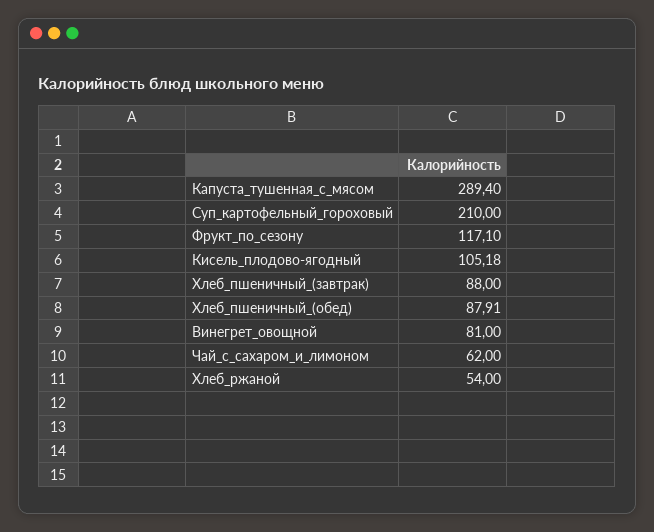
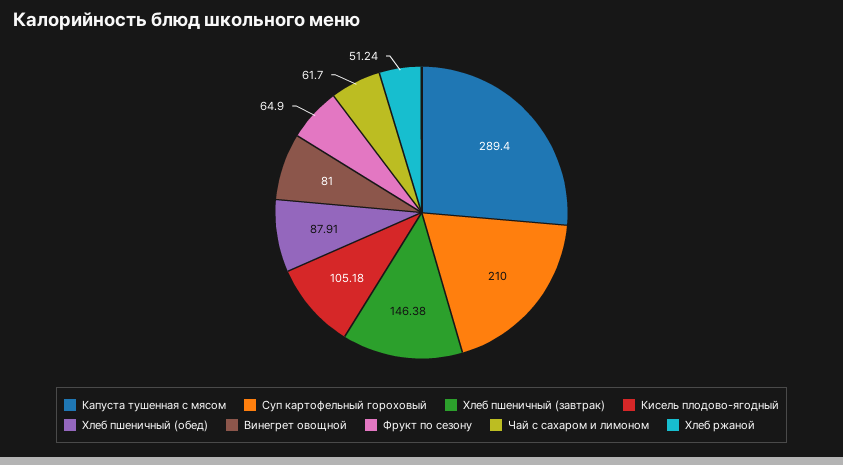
  {
    "Капуста_тушенная_с_мясом": 289.4,
    "Суп_картофельный_гороховый": 210,
-   "Фрукт_по_сезону": 117.1,
+   "Фрукт_по_сезону": 64.9,
    "Кисель_плодово-ягодный": 105.18,
-   "Хлеб_пшеничный_(завтрак)": 88,
+   "Хлеб_пшеничный_(завтрак)": 146.38,
    "Хлеб_пшеничный_(обед)": 87.91,
    "Винегрет_овощной": 81,
-   "Чай_с_сахаром_и_лимоном": 62,
+   "Чай_с_сахаром_и_лимоном": 61.7,
-   "Хлеб_ржаной": 54
+   "Хлеб_ржаной": 51.24
  }

